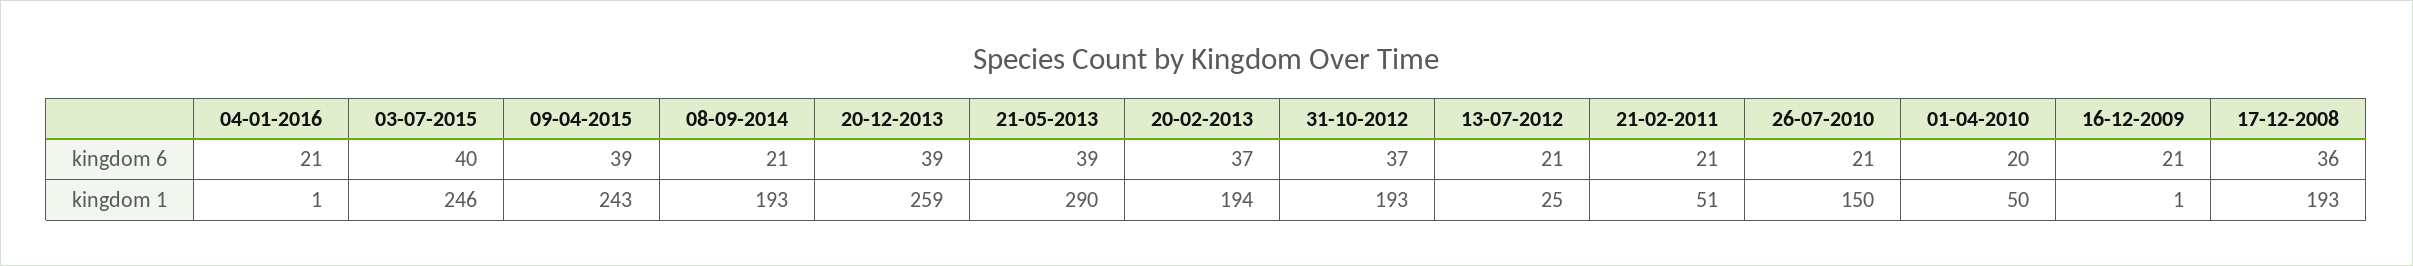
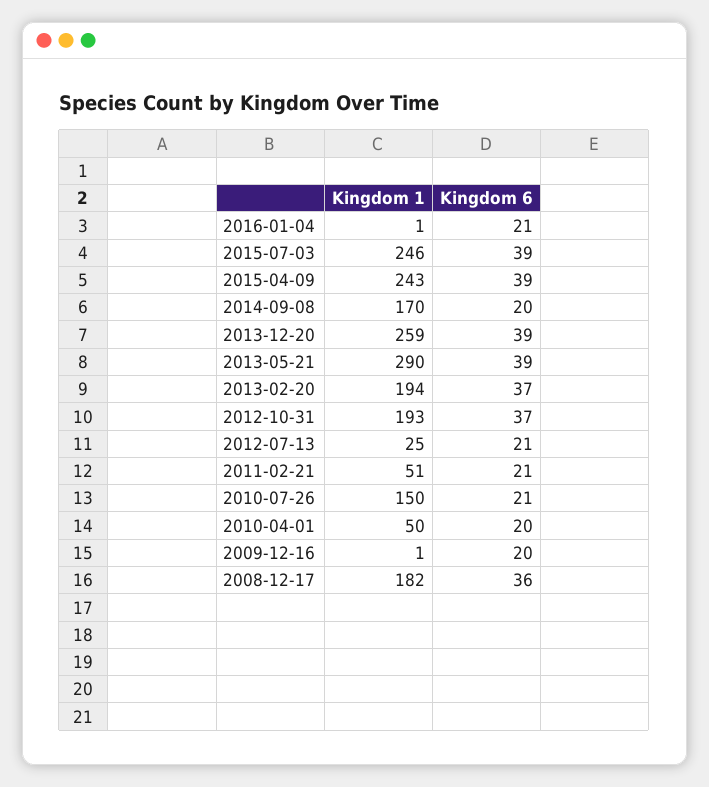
  {
    "04-01-2016": {
      "kingdom 6": 21,
      "kingdom 1": 1
    },
    "03-07-2015": {
-     "kingdom 6": 40,
+     "kingdom 6": 39,
      "kingdom 1": 246
    },
    "09-04-2015": {
      "kingdom 6": 39,
      "kingdom 1": 243
    },
    "08-09-2014": {
-     "kingdom 6": 21,
+     "kingdom 6": 20,
-     "kingdom 1": 193
+     "kingdom 1": 170
    },
    "20-12-2013": {
      "kingdom 6": 39,
      "kingdom 1": 259
    },
    "21-05-2013": {
      "kingdom 6": 39,
      "kingdom 1": 290
    },
    "20-02-2013": {
      "kingdom 6": 37,
      "kingdom 1": 194
    },
    "31-10-2012": {
      "kingdom 6": 37,
      "kingdom 1": 193
    },
    "13-07-2012": {
      "kingdom 6": 21,
      "kingdom 1": 25
    },
    "21-02-2011": {
      "kingdom 6": 21,
      "kingdom 1": 51
    },
    "26-07-2010": {
      "kingdom 6": 21,
      "kingdom 1": 150
    },
    "01-04-2010": {
      "kingdom 6": 20,
      "kingdom 1": 50
    },
    "16-12-2009": {
-     "kingdom 6": 21,
+     "kingdom 6": 20,
      "kingdom 1": 1
    },
    "17-12-2008": {
      "kingdom 6": 36,
-     "kingdom 1": 193
+     "kingdom 1": 182
    }
  }

